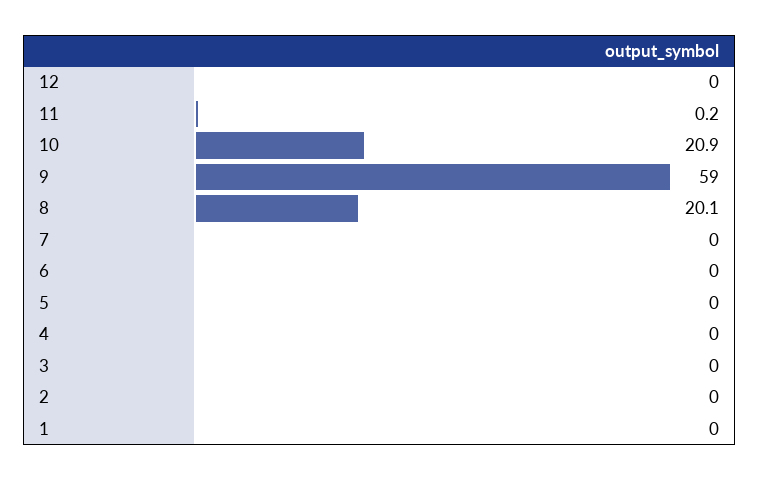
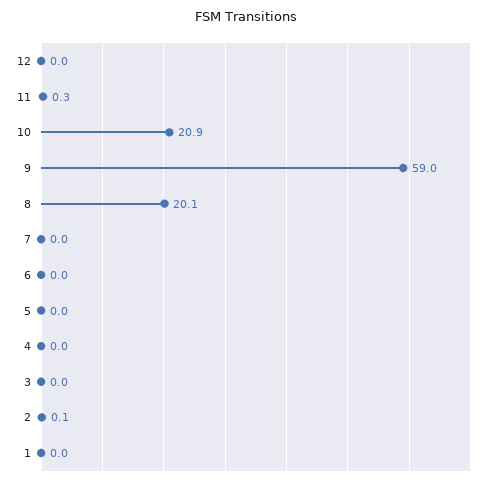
  {
    "12": 0,
-   "11": 0.2,
+   "11": 0.3,
    "10": 20.9,
    "9": 59,
    "8": 20.1,
    "7": 0,
    "6": 0,
    "5": 0,
    "4": 0,
    "3": 0,
-   "2": 0,
+   "2": 0.1,
    "1": 0
  }

